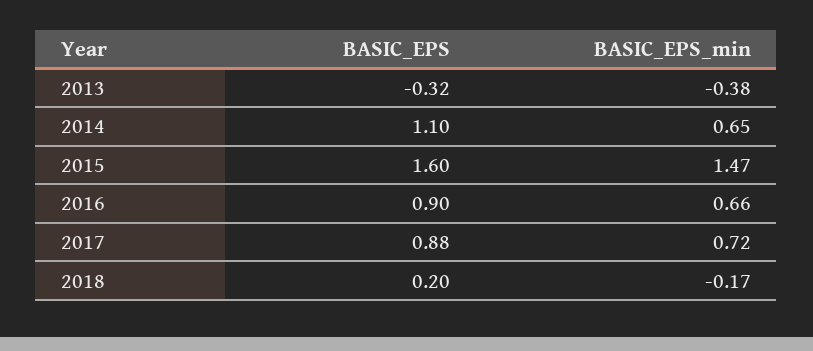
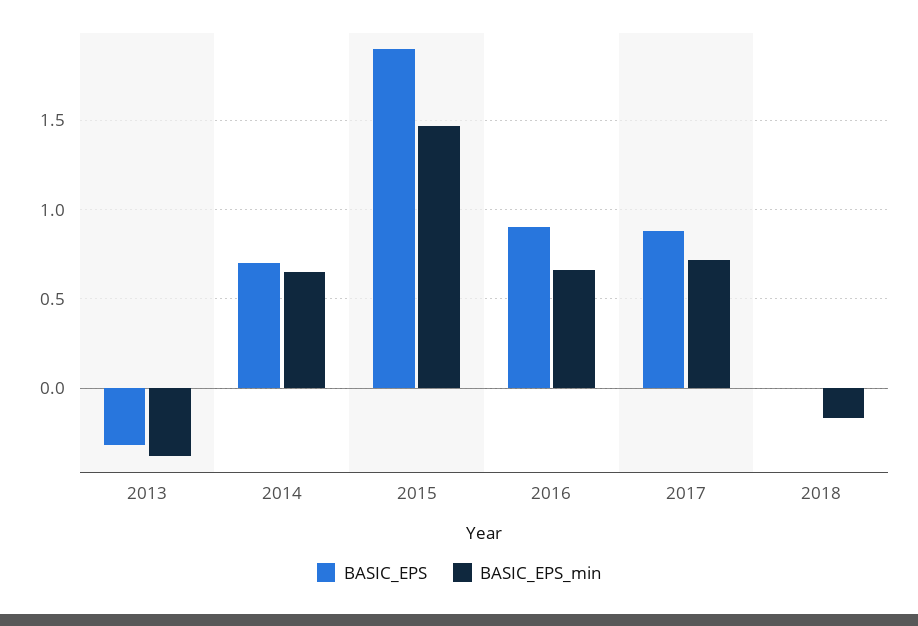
  {
    "BASIC_EPS": {
      "2013": -0.32,
-     "2014": 1.1,
+     "2014": 0.7,
-     "2015": 1.6,
+     "2015": 1.9,
      "2016": 0.9,
      "2017": 0.88,
-     "2018": 0.2
+     "2018": 0
    },
    "BASIC_EPS_min": {
      "2013": -0.38,
      "2014": 0.65,
      "2015": 1.47,
      "2016": 0.66,
      "2017": 0.72,
      "2018": -0.17
    }
  }

